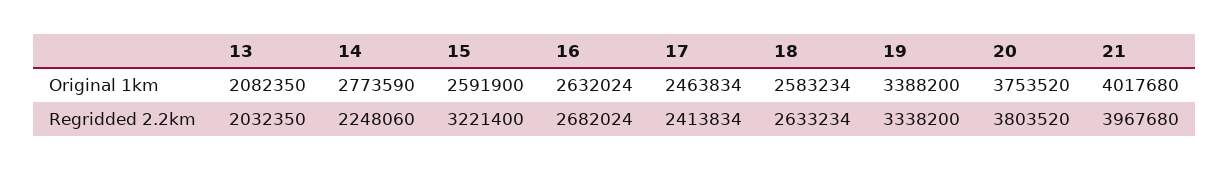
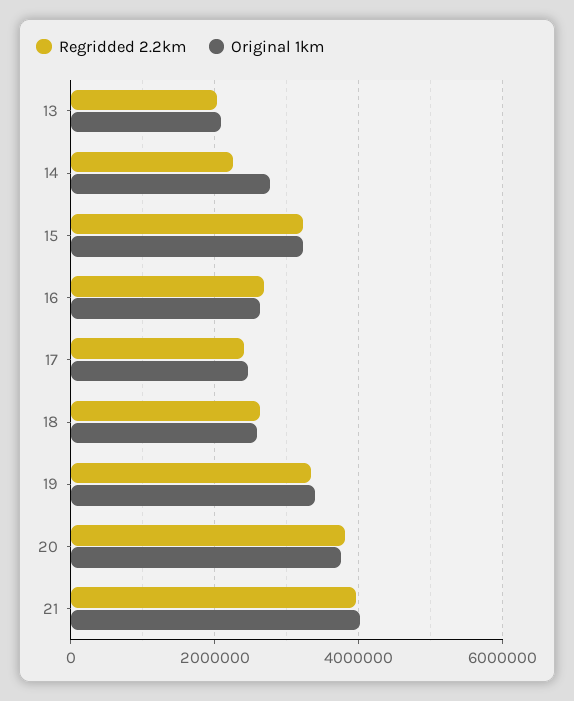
  {
    "Original 1km": {
      "13": 2082350,
      "14": 2773590,
-     "15": 2591900,
+     "15": 3200000,
      "16": 2632024,
      "17": 2463834,
      "18": 2583234,
      "19": 3388200,
      "20": 3753520,
      "21": 4017680
    },
    "Regridded 2.2km": {
      "13": 2032350,
      "14": 2248060,
      "15": 3221400,
      "16": 2682024,
      "17": 2413834,
      "18": 2633234,
      "19": 3338200,
      "20": 3803520,
      "21": 3967680
    }
  }

